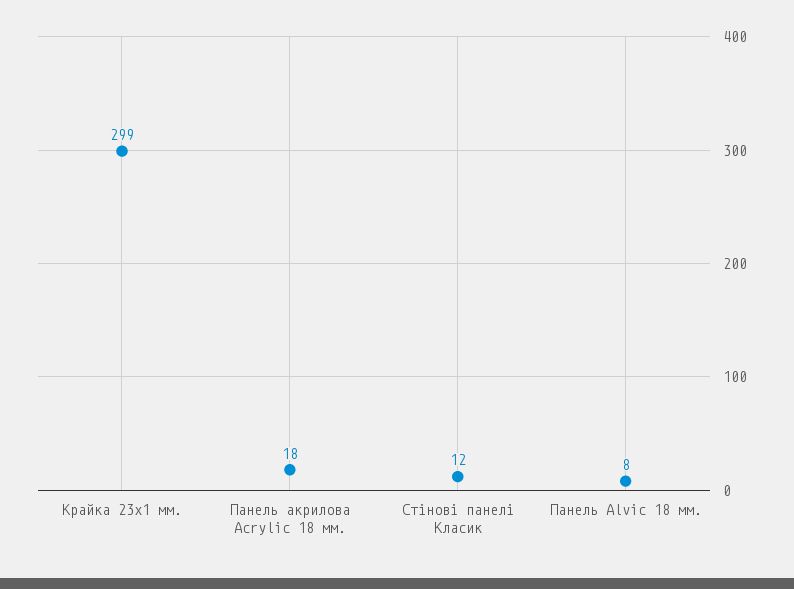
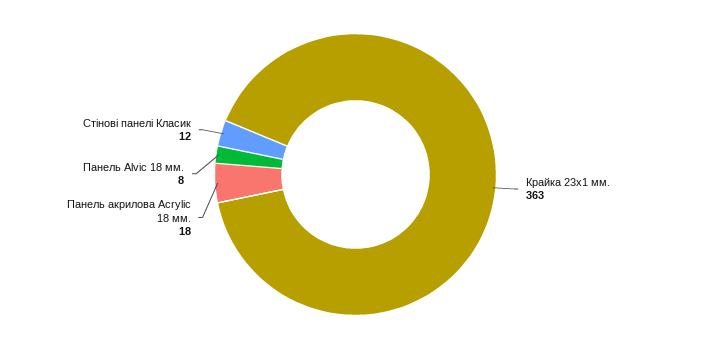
  {
-   "Крайка 23x1 мм.": 299,
+   "Крайка 23x1 мм.": 363,
    "Панель акрилова Acrylic 18 мм.": 18,
    "Стінові панелі Класик": 12,
    "Панель Alvic 18 мм.": 8
  }

